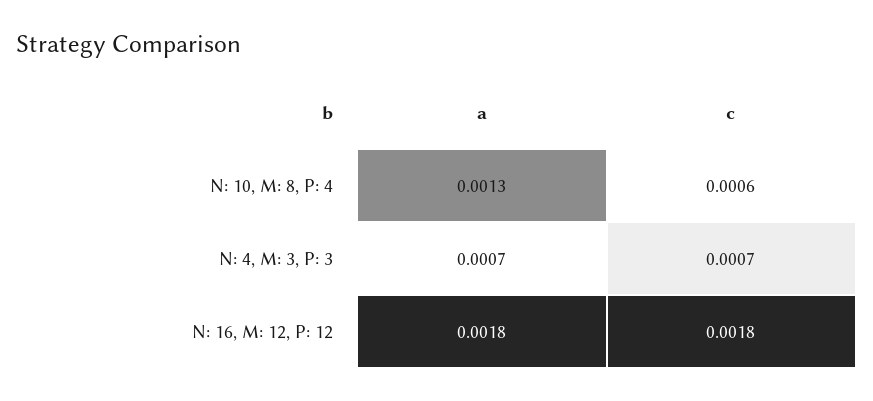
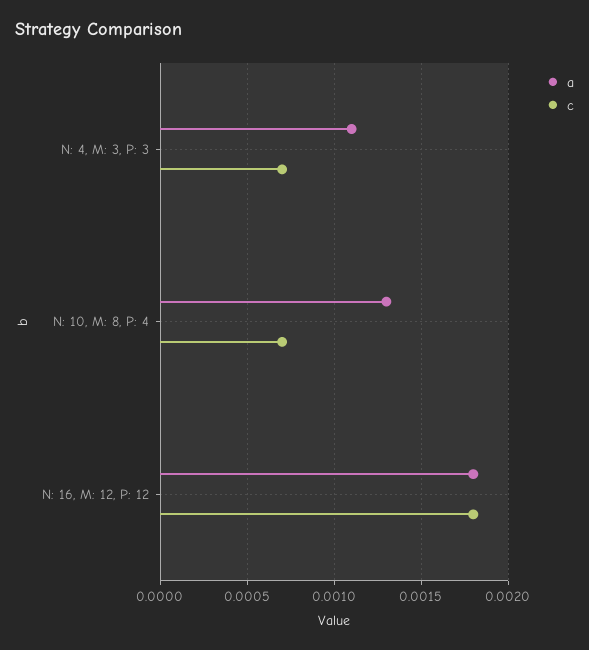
  {
    "a": {
      "N: 10, M: 8, P: 4": 0.0013,
-     "N: 4, M: 3, P: 3": 0.0007,
+     "N: 4, M: 3, P: 3": 0.0011,
      "N: 16, M: 12, P: 12": 0.0018
    },
    "c": {
-     "N: 10, M: 8, P: 4": 0.0006,
+     "N: 10, M: 8, P: 4": 0.0007,
      "N: 4, M: 3, P: 3": 0.0007,
      "N: 16, M: 12, P: 12": 0.0018
    }
  }

